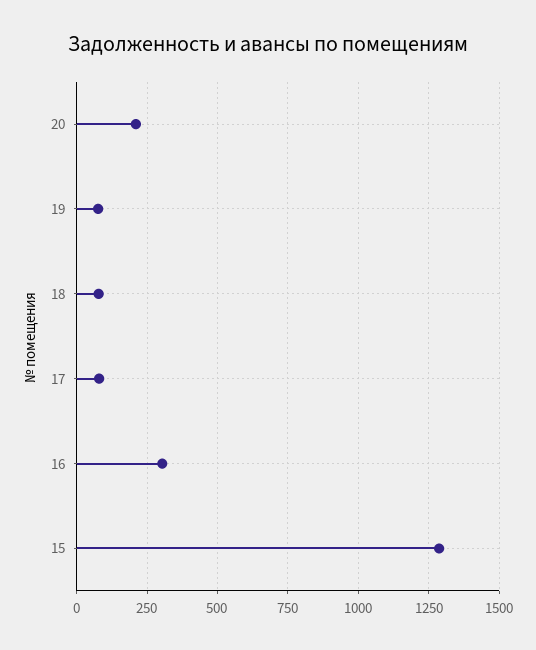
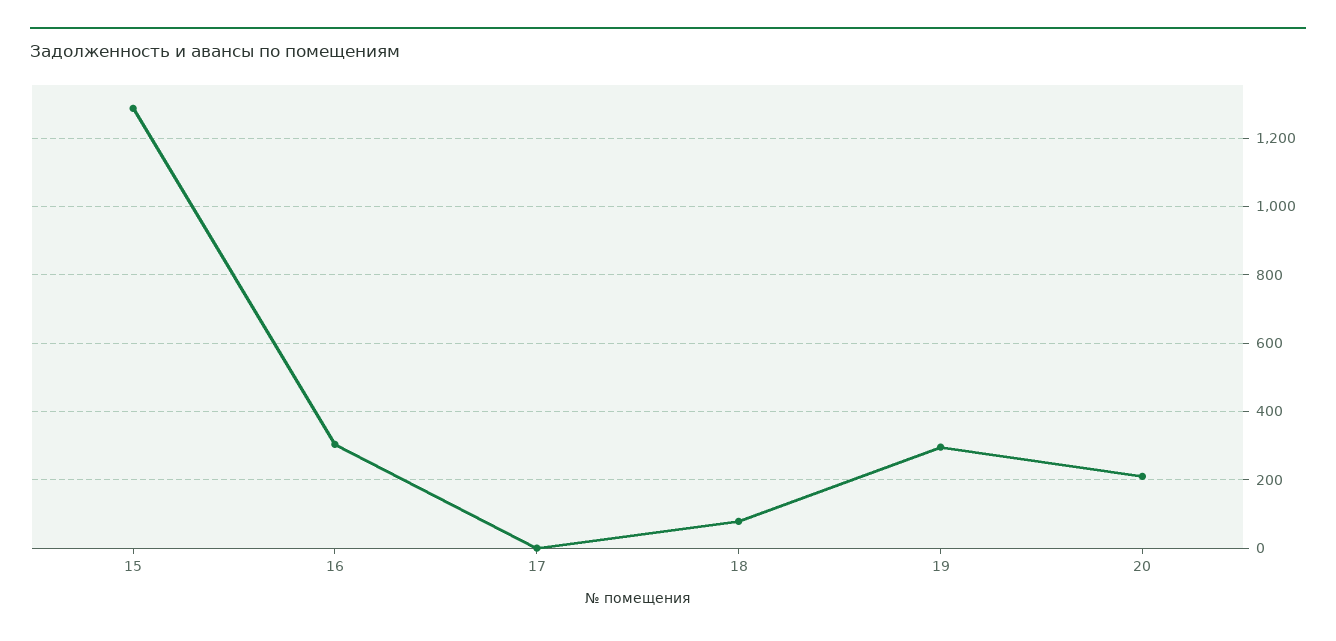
  {
    "20": 220,
-   "19": 75,
+   "19": 300,
    "18": 80,
-   "17": 75,
+   "17": 0,
    "16": 300,
    "15": 1280
  }

